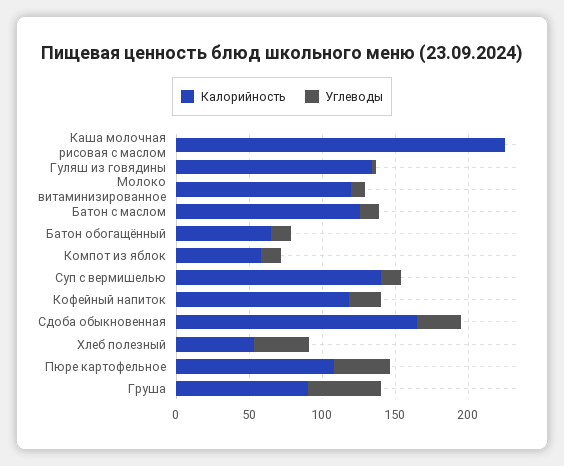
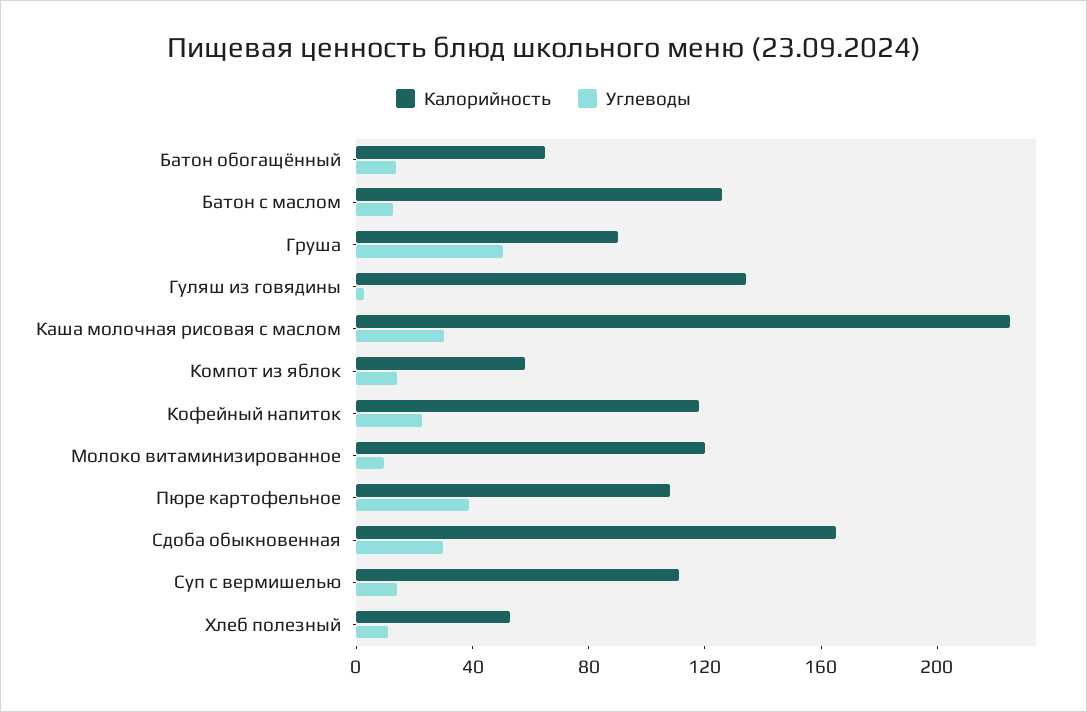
  {
    "Калорийность": {
      "Каша молочная рисовая с маслом": 230,
      "Гуляш из говядины": 130,
      "Молоко витаминизированное": 120,
      "Батон с маслом": 130,
      "Батон обогащённый": 70,
      "Компот из яблок": 60,
-     "Суп с вермишелью": 140,
+     "Суп с вермишелью": 110,
      "Кофейный напиток": 120,
      "Сдоба обыкновенная": 170,
      "Хлеб полезный": 50,
      "Пюре картофельное": 110,
      "Груша": 90
    },
    "Углеводы": {
-     "Каша молочная рисовая с маслом": 0,
+     "Каша молочная рисовая с маслом": 30,
      "Гуляш из говядины": 0,
      "Молоко витаминизированное": 10,
      "Батон с маслом": 10,
      "Батон обогащённый": 10,
      "Компот из яблок": 10,
      "Суп с вермишелью": 10,
      "Кофейный напиток": 20,
      "Сдоба обыкновенная": 30,
-     "Хлеб полезный": 40,
+     "Хлеб полезный": 10,
      "Пюре картофельное": 40,
      "Груша": 50
    }
  }

